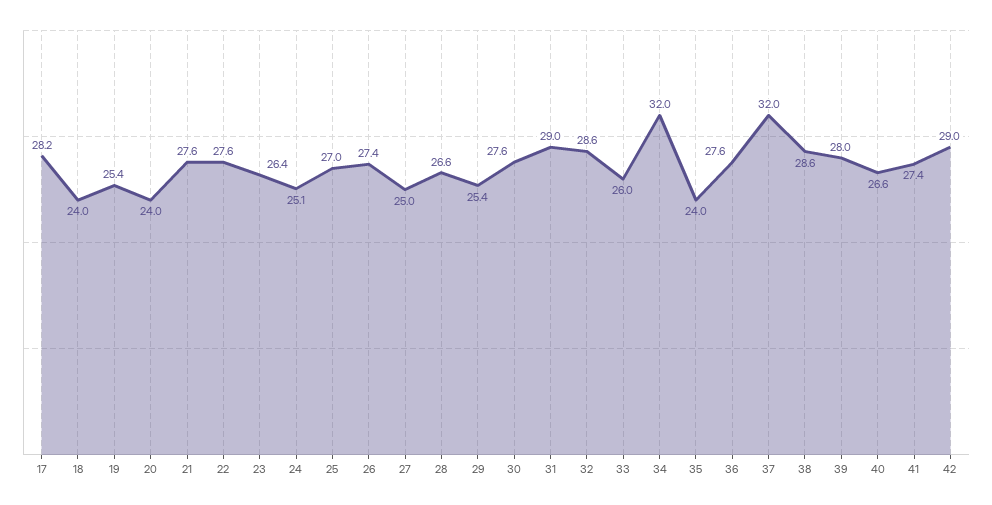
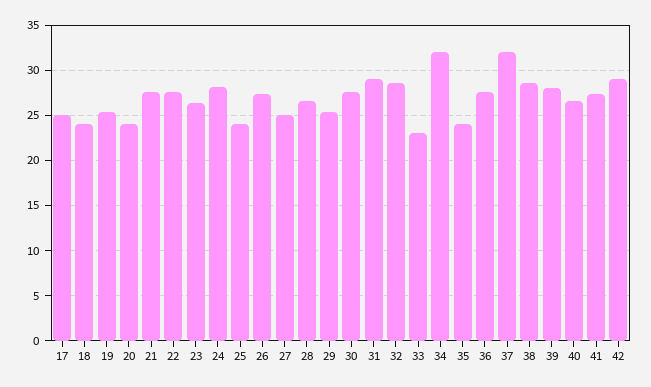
  {
-   "17": 28.2,
+   "17": 25,
    "18": 24,
    "19": 25.4,
    "20": 24,
    "21": 27.6,
    "22": 27.6,
    "23": 26.4,
-   "24": 25.1,
+   "24": 28,
-   "25": 27,
+   "25": 24,
    "26": 27.4,
    "27": 25,
    "28": 26.6,
    "29": 25.4,
    "30": 27.6,
    "31": 29,
    "32": 28.6,
-   "33": 26,
+   "33": 23,
    "34": 32,
    "35": 24,
    "36": 27.6,
    "37": 32,
    "38": 28.6,
    "39": 28,
    "40": 26.6,
    "41": 27.4,
    "42": 29
  }

